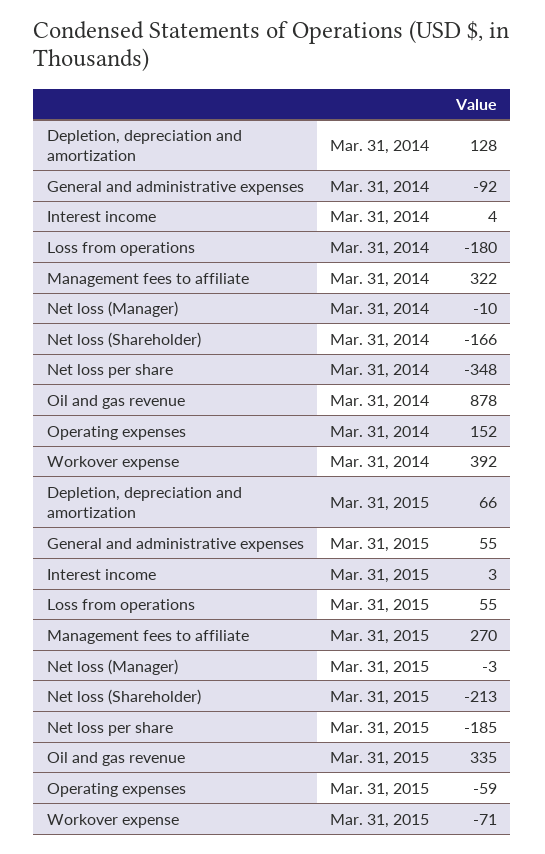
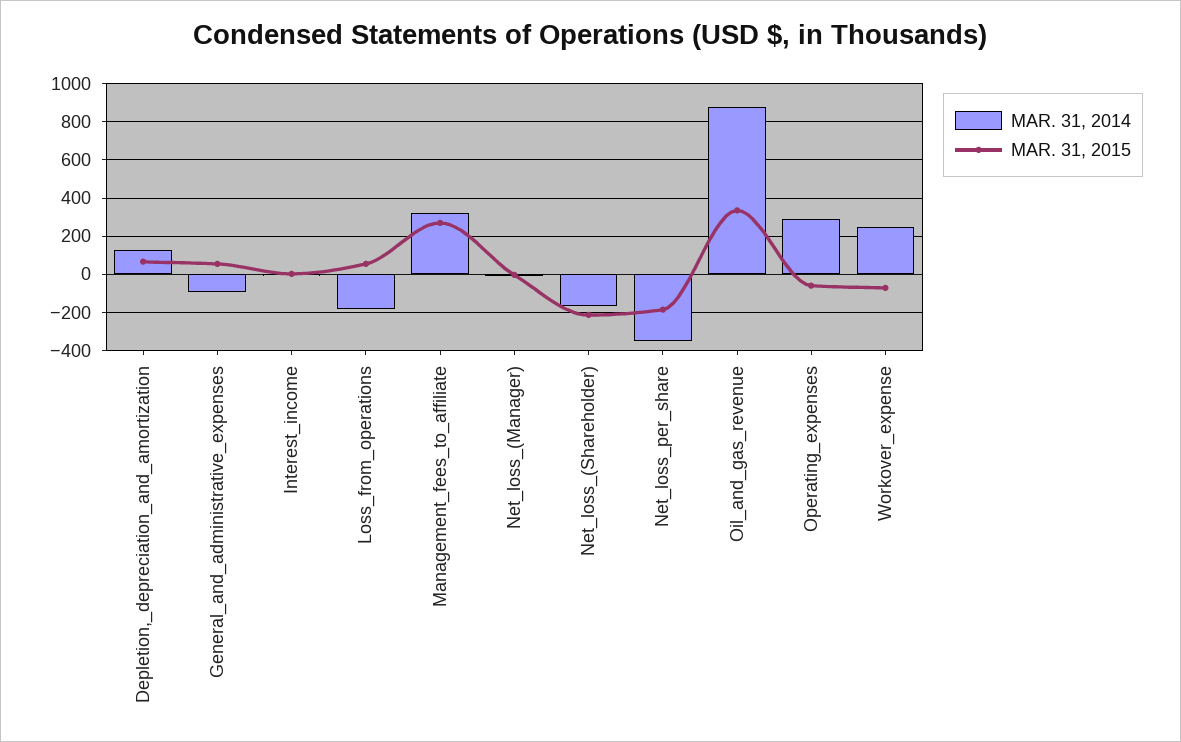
  {
    "Mar. 31, 2014": {
      "Depletion, depreciation and amortization": 128,
      "General and administrative expenses": -92,
      "Interest income": 4,
      "Loss from operations": -180,
      "Management fees to affiliate": 322,
      "Net loss (Manager)": -10,
      "Net loss (Shareholder)": -166,
      "Net loss per share": -348,
      "Oil and gas revenue": 878,
-     "Operating expenses": 152,
+     "Operating expenses": 300,
-     "Workover expense": 392
+     "Workover expense": 250
    },
    "Mar. 31, 2015": {
      "Depletion, depreciation and amortization": 66,
      "General and administrative expenses": 55,
      "Interest income": 3,
      "Loss from operations": 55,
      "Management fees to affiliate": 270,
      "Net loss (Manager)": -3,
      "Net loss (Shareholder)": -213,
      "Net loss per share": -185,
      "Oil and gas revenue": 335,
      "Operating expenses": -59,
      "Workover expense": -71
    }
  }

